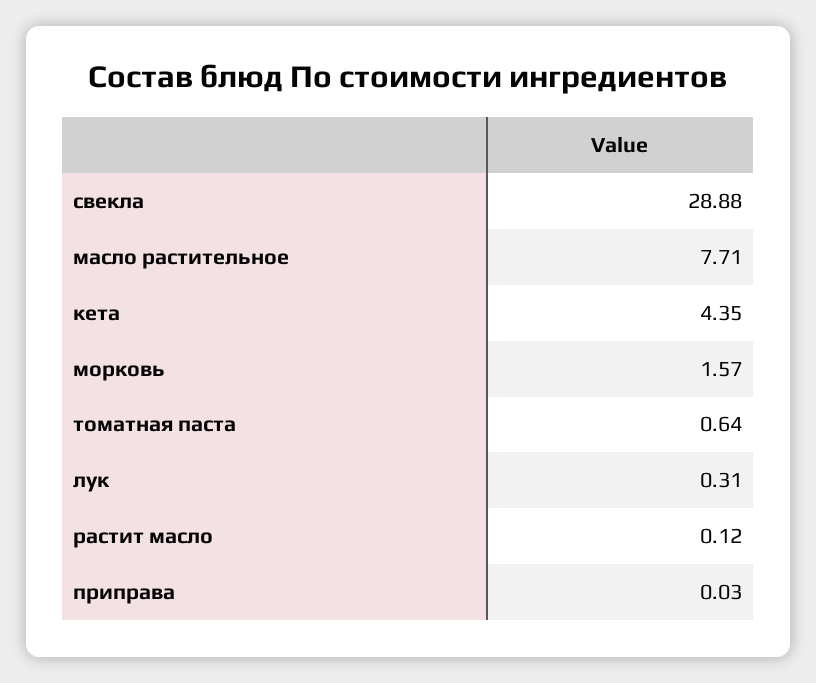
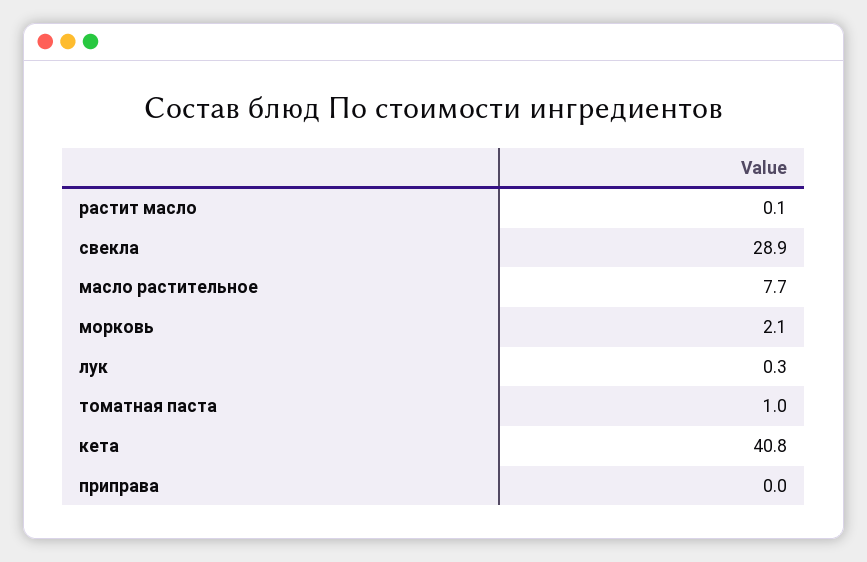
  {
    "свекла": 28.88,
    "масло растительное": 7.71,
-   "кета": 4.35,
+   "кета": 40.8,
-   "морковь": 1.57,
+   "морковь": 2.1,
-   "томатная паста": 0.64,
+   "томатная паста": 1,
    "лук": 0.31,
    "растит масло": 0.12,
    "приправа": 0.03
  }

